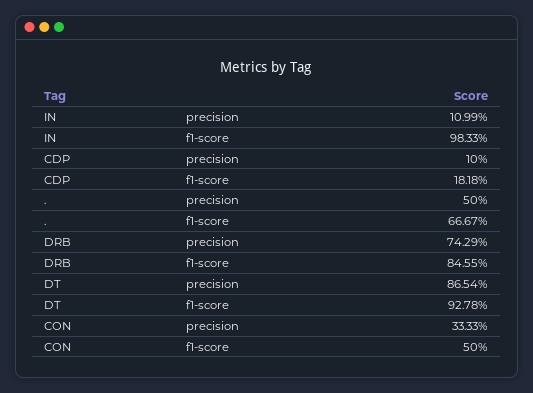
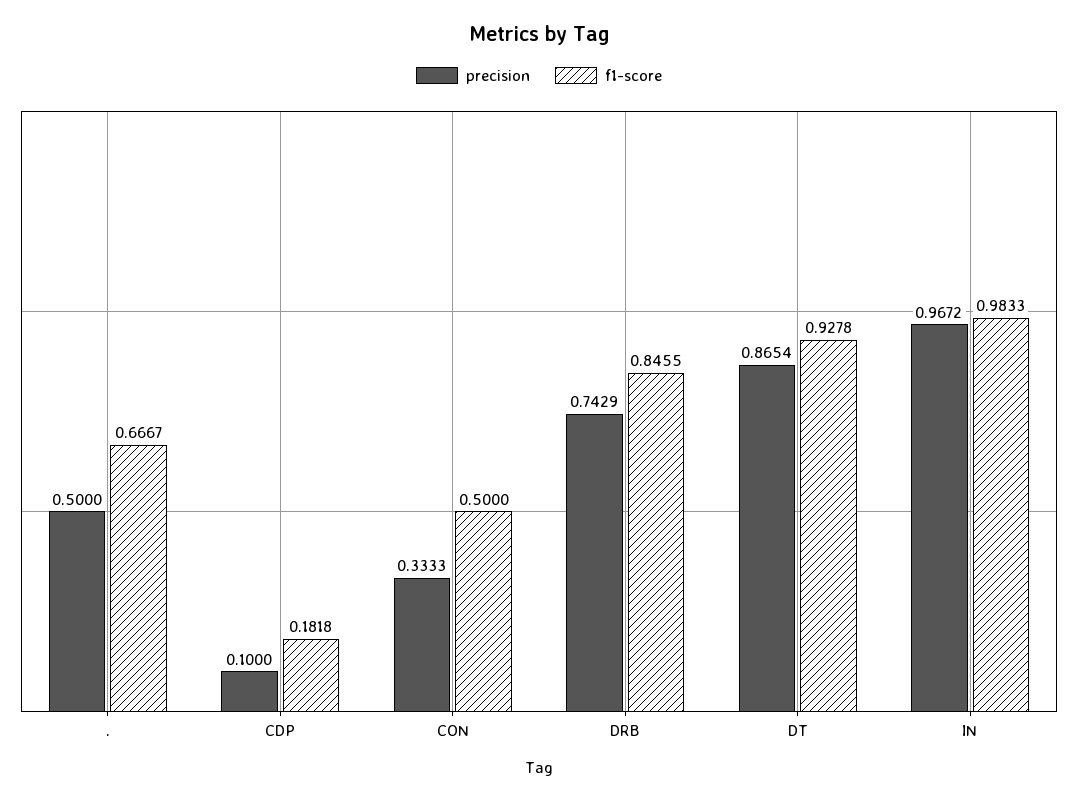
  {
    "precision": {
-     "IN": 0.1099,
+     "IN": 0.9672,
      "CDP": 0.1,
      ".": 0.5,
      "DRB": 0.7429,
      "DT": 0.8654,
      "CON": 0.3333
    },
    "f1-score": {
      "IN": 0.9833,
      "CDP": 0.1818,
      ".": 0.6667,
      "DRB": 0.8455,
      "DT": 0.9278,
      "CON": 0.5
    }
  }

